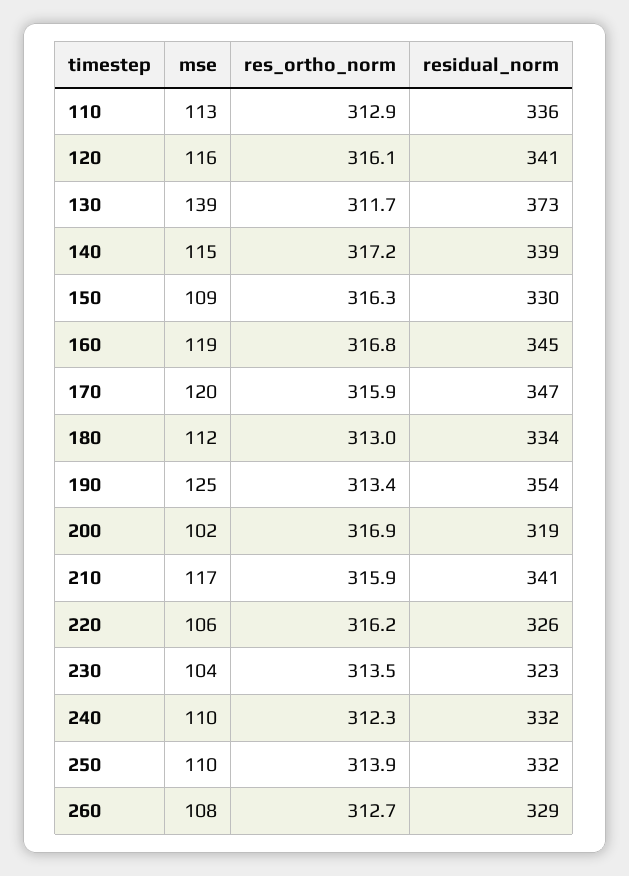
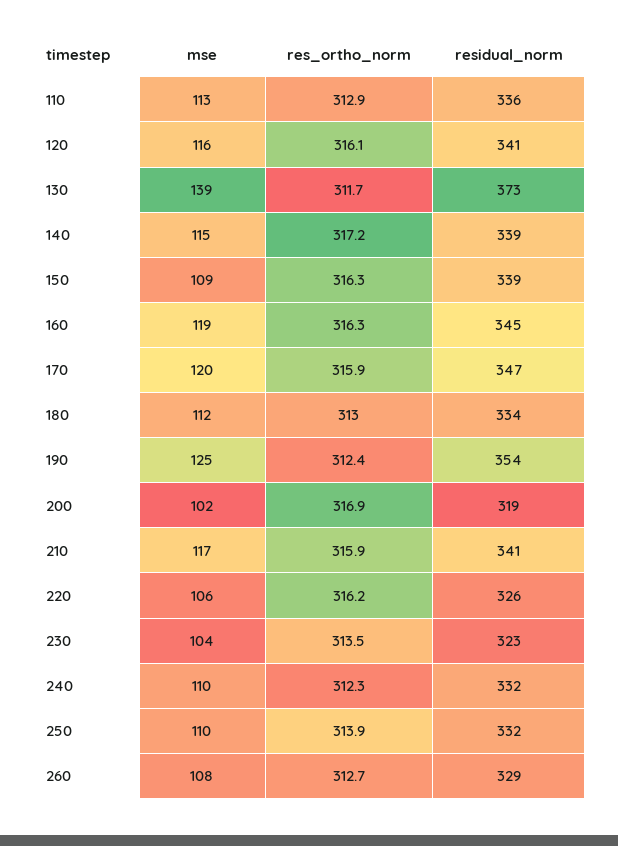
  {
    "mse": {
      "110": 113,
      "120": 116,
      "130": 139,
      "140": 115,
      "150": 109,
      "160": 119,
      "170": 120,
      "180": 112,
      "190": 125,
      "200": 102,
      "210": 117,
      "220": 106,
      "230": 104,
      "240": 110,
      "250": 110,
      "260": 108
    },
    "res_ortho_norm": {
      "110": 312.9,
      "120": 316.1,
      "130": 311.7,
      "140": 317.2,
      "150": 316.3,
-     "160": 316.8,
+     "160": 316.3,
      "170": 315.9,
      "180": 313,
-     "190": 313.4,
+     "190": 312.4,
      "200": 316.9,
      "210": 315.9,
      "220": 316.2,
      "230": 313.5,
      "240": 312.3,
      "250": 313.9,
      "260": 312.7
    },
    "residual_norm": {
      "110": 336,
      "120": 341,
      "130": 373,
      "140": 339,
-     "150": 330,
+     "150": 339,
      "160": 345,
      "170": 347,
      "180": 334,
      "190": 354,
      "200": 319,
      "210": 341,
      "220": 326,
      "230": 323,
      "240": 332,
      "250": 332,
      "260": 329
    }
  }

